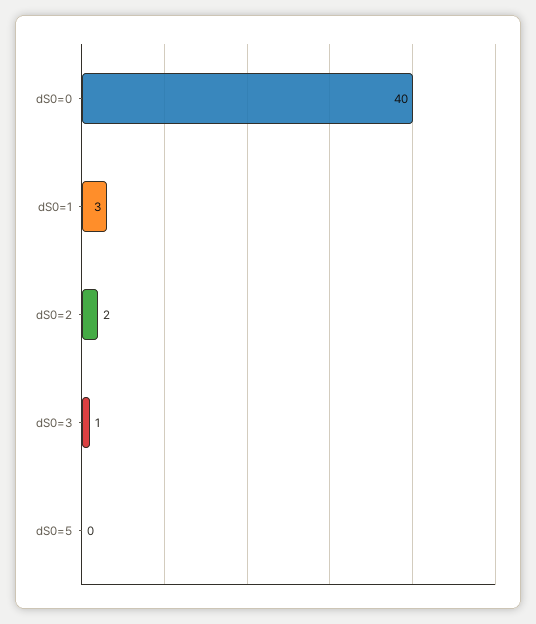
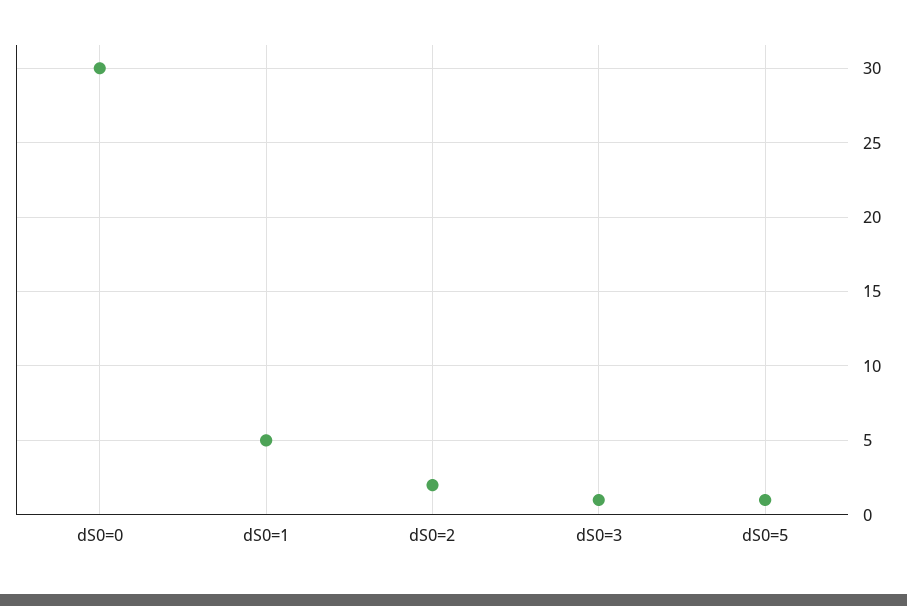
  {
-   "dS0=0": 40,
+   "dS0=0": 30,
-   "dS0=1": 3,
+   "dS0=1": 5,
    "dS0=2": 2,
    "dS0=3": 1,
-   "dS0=5": 0
+   "dS0=5": 1
  }

